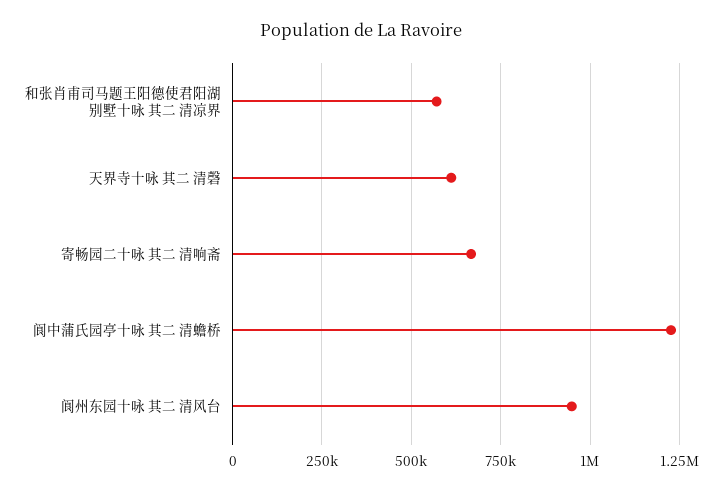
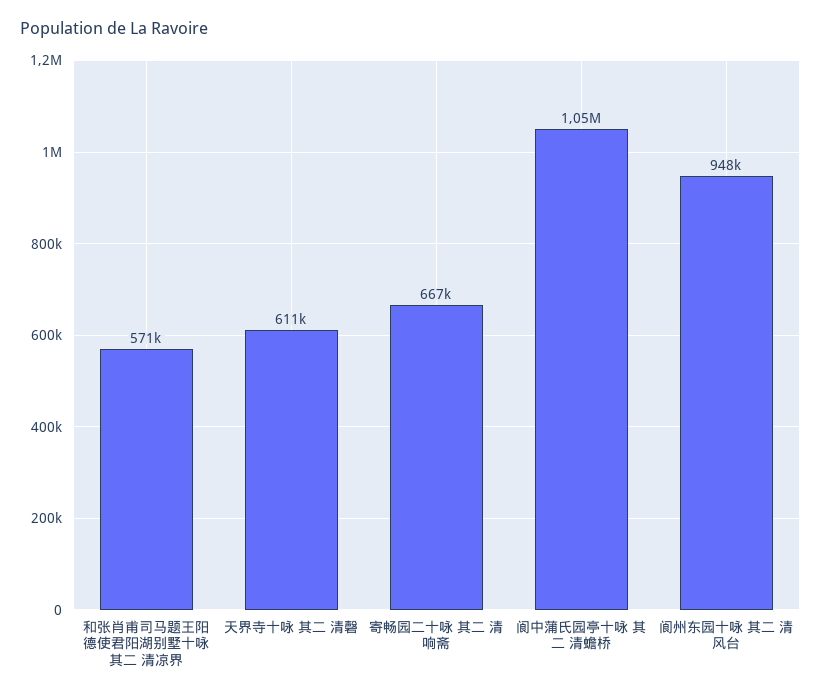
  {
    "和张肖甫司马题王阳德使君阳湖别墅十咏 其二 清凉界": 571000,
    "天界寺十咏 其二 清磬": 611000,
    "寄畅园二十咏 其二 清响斋": 667000,
-   "阆中蒲氏园亭十咏 其二 清蟾桥": 1225000,
+   "阆中蒲氏园亭十咏 其二 清蟾桥": 1050000,
    "阆州东园十咏 其二 清风台": 948000
  }

